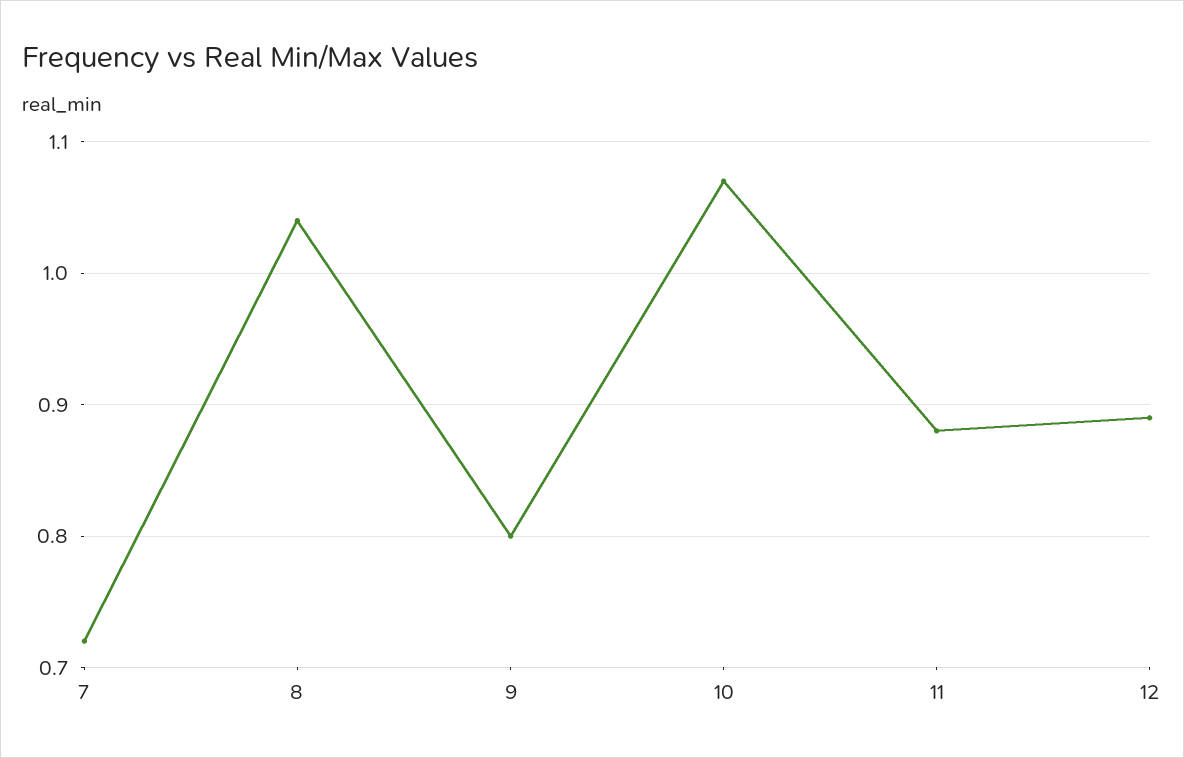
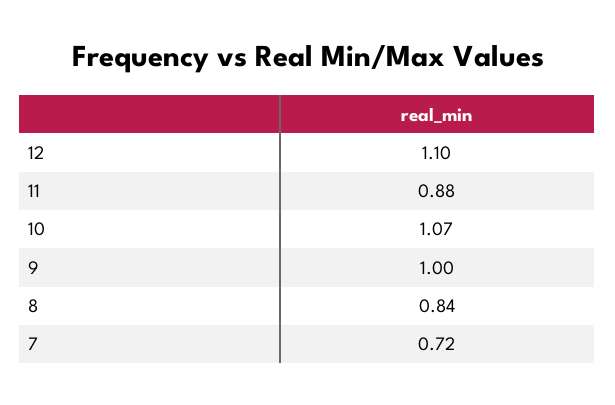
  {
    "7": 0.72,
-   "8": 1.04,
+   "8": 0.84,
-   "9": 0.8,
+   "9": 1,
    "10": 1.07,
    "11": 0.88,
-   "12": 0.89
+   "12": 1.1
  }

